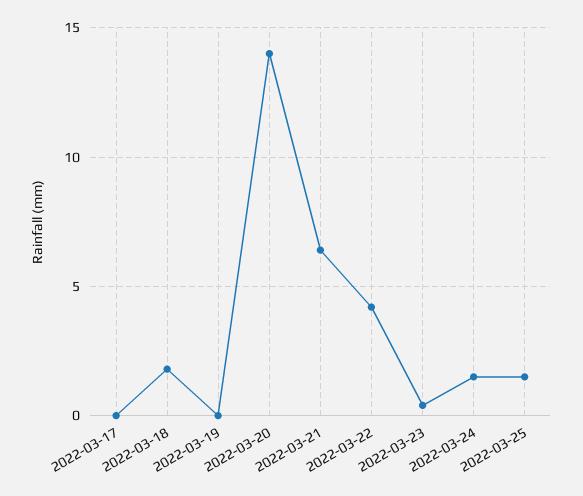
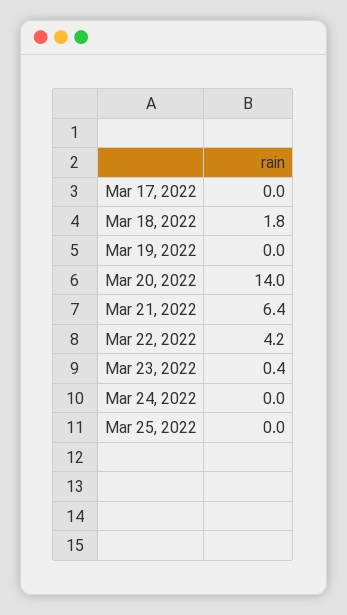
  {
    "2022-03-17": 0,
    "2022-03-18": 1.8,
    "2022-03-19": 0,
    "2022-03-20": 14,
    "2022-03-21": 6.4,
    "2022-03-22": 4.2,
    "2022-03-23": 0.4,
-   "2022-03-24": 1.5,
+   "2022-03-24": 0,
-   "2022-03-25": 1.5
+   "2022-03-25": 0
  }

